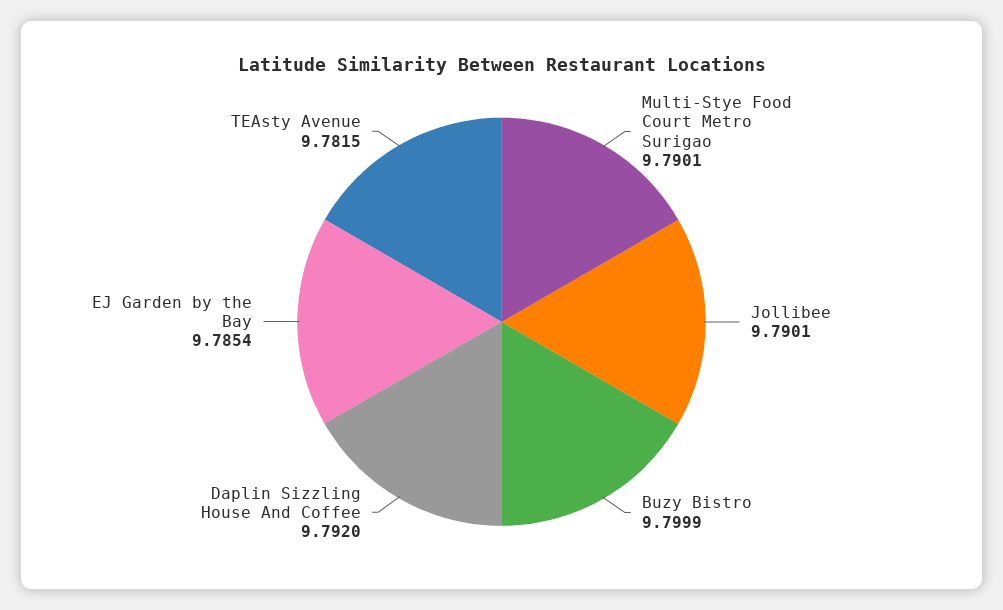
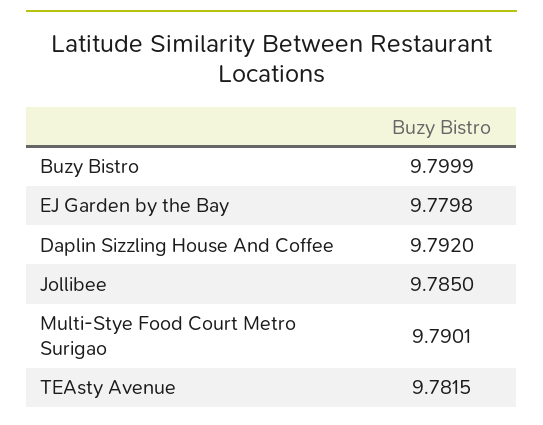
  {
    "Multi-Stye Food Court Metro Surigao": 9.7901,
-   "Jollibee": 9.7901,
+   "Jollibee": 9.785,
    "Buzy Bistro": 9.7999,
    "Daplin Sizzling House And Coffee": 9.792,
-   "EJ Garden by the Bay": 9.7854,
+   "EJ Garden by the Bay": 9.7798,
    "TEAsty Avenue": 9.7815
  }

